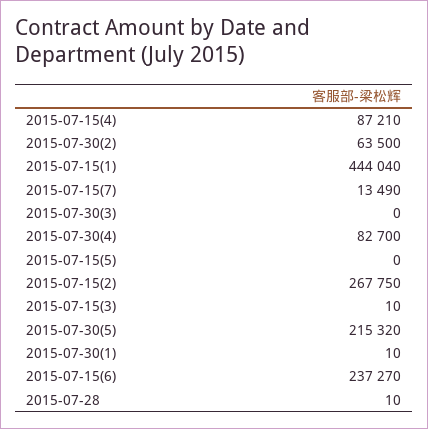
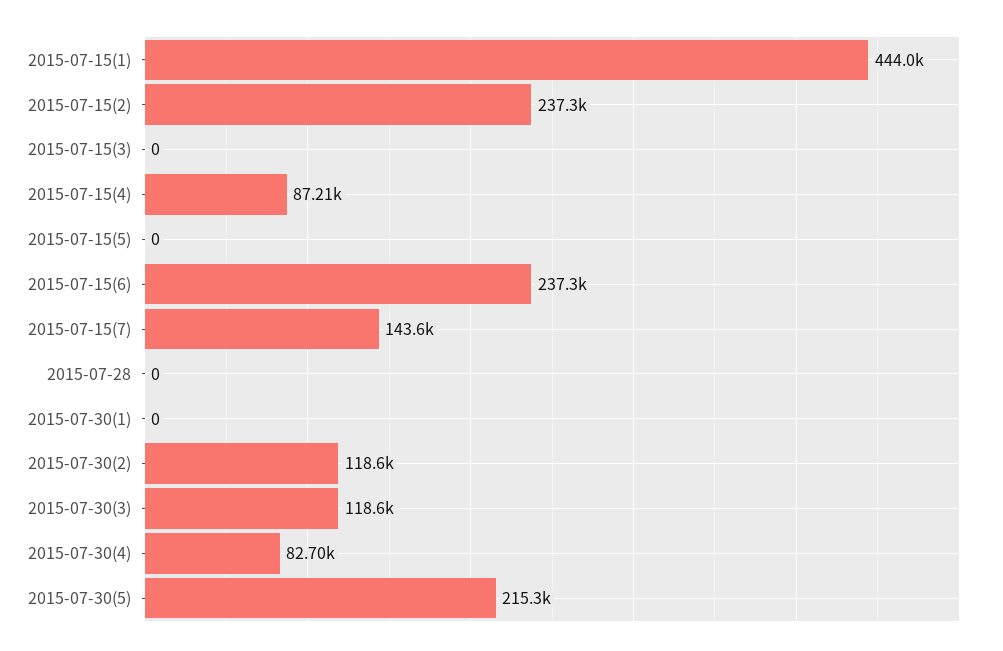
  {
    "2015-07-15(4)": 87210,
-   "2015-07-30(2)": 63500,
+   "2015-07-30(2)": 118600,
    "2015-07-15(1)": 444040,
-   "2015-07-15(7)": 13490,
+   "2015-07-15(7)": 143600,
-   "2015-07-30(3)": 0,
+   "2015-07-30(3)": 118600,
    "2015-07-30(4)": 82700,
    "2015-07-15(5)": 0,
-   "2015-07-15(2)": 267750,
+   "2015-07-15(2)": 237300,
-   "2015-07-15(3)": 10,
+   "2015-07-15(3)": 0,
    "2015-07-30(5)": 215320,
-   "2015-07-30(1)": 10,
+   "2015-07-30(1)": 0,
    "2015-07-15(6)": 237270,
-   "2015-07-28": 10
+   "2015-07-28": 0
  }

